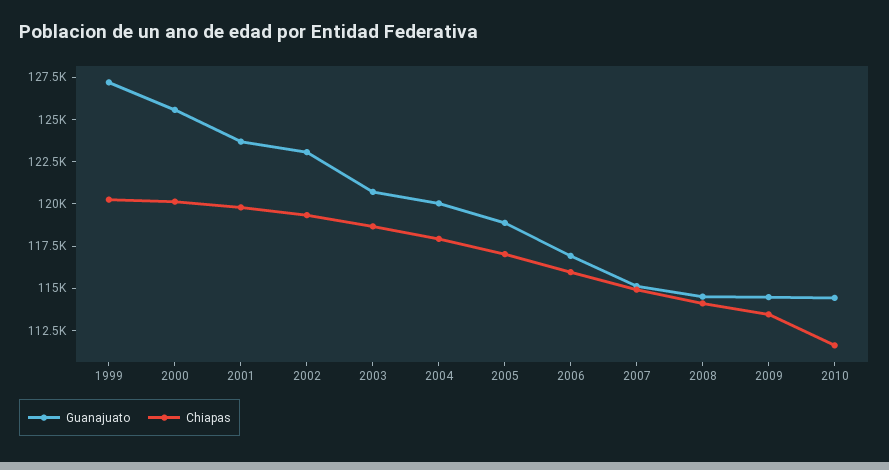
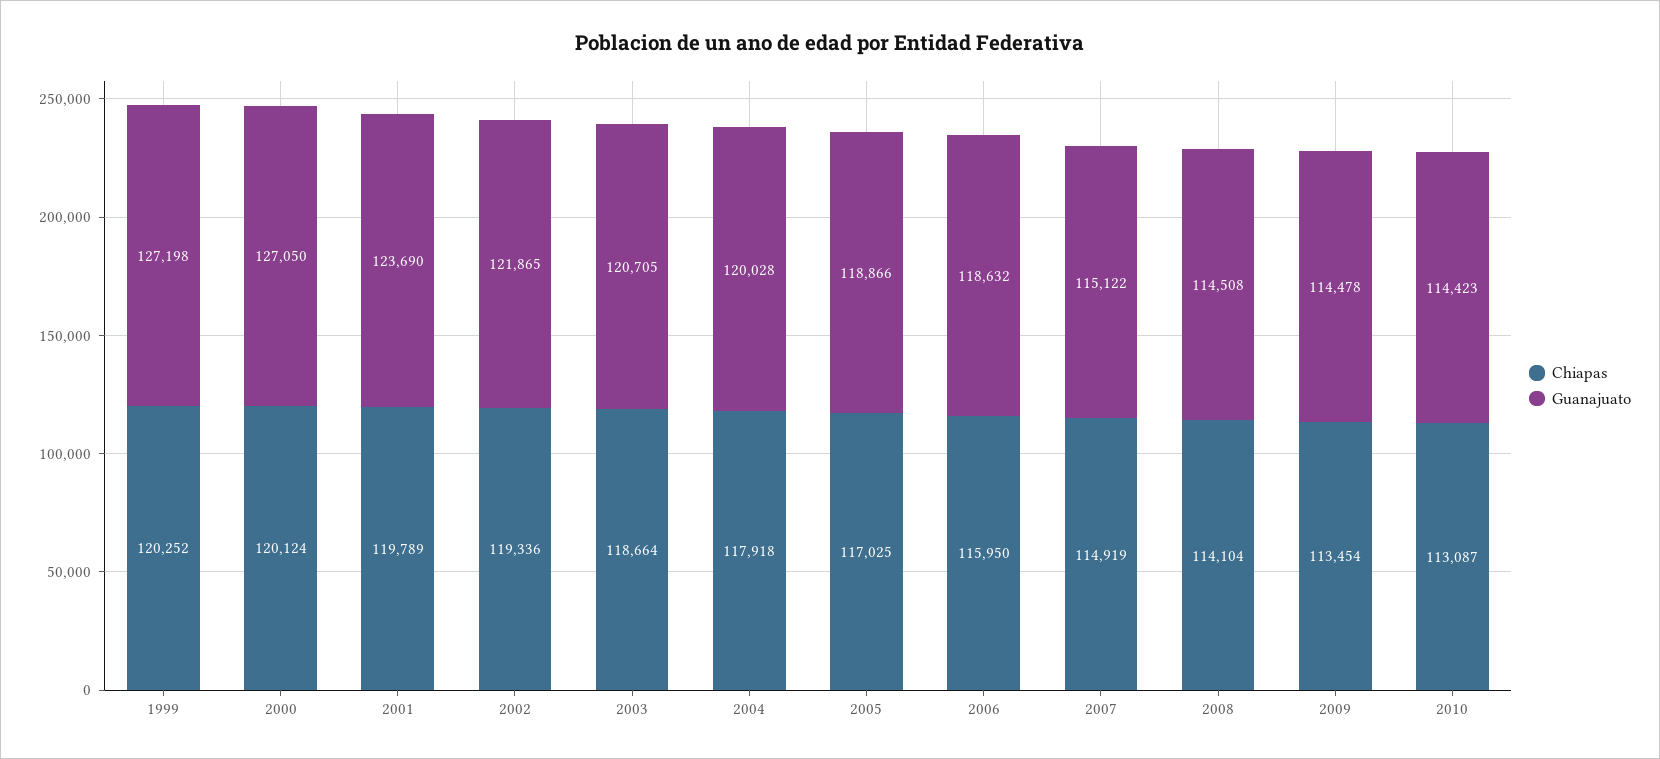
  {
    "Guanajuato": {
      "1999": 127198,
-     "2000": 125500,
+     "2000": 127050,
      "2001": 123690,
-     "2002": 123000,
+     "2002": 121865,
      "2003": 120705,
      "2004": 120028,
      "2005": 118866,
-     "2006": 117000,
+     "2006": 118632,
      "2007": 115122,
      "2008": 114508,
      "2009": 114478,
      "2010": 114423
    },
    "Chiapas": {
      "1999": 120252,
      "2000": 120124,
      "2001": 119789,
      "2002": 119336,
      "2003": 118664,
      "2004": 117918,
      "2005": 117025,
      "2006": 115950,
      "2007": 114919,
      "2008": 114104,
      "2009": 113454,
-     "2010": 111500
+     "2010": 113087
    }
  }

